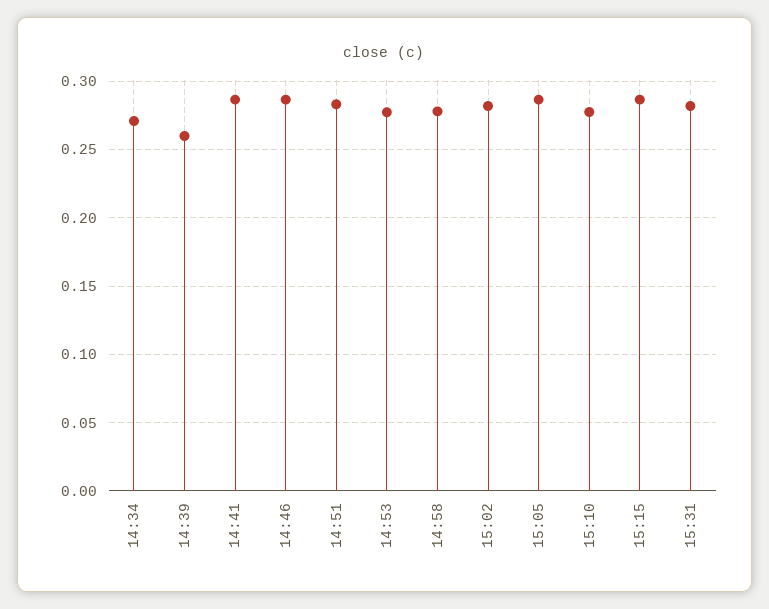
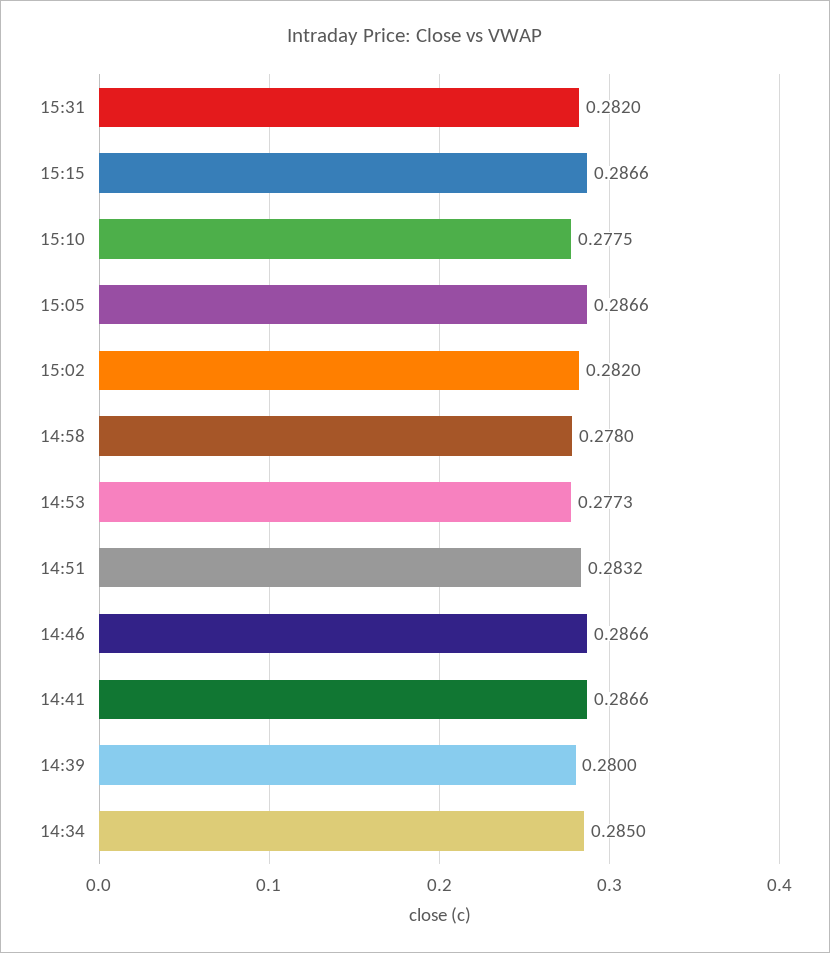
  {
-   "14:34": 0.27,
+   "14:34": 0.285,
-   "14:39": 0.26,
+   "14:39": 0.28,
    "14:41": 0.2866,
    "14:46": 0.2866,
    "14:51": 0.2832,
    "14:53": 0.2773,
    "14:58": 0.278,
    "15:02": 0.282,
    "15:05": 0.2866,
    "15:10": 0.2775,
    "15:15": 0.2866,
    "15:31": 0.282
  }

